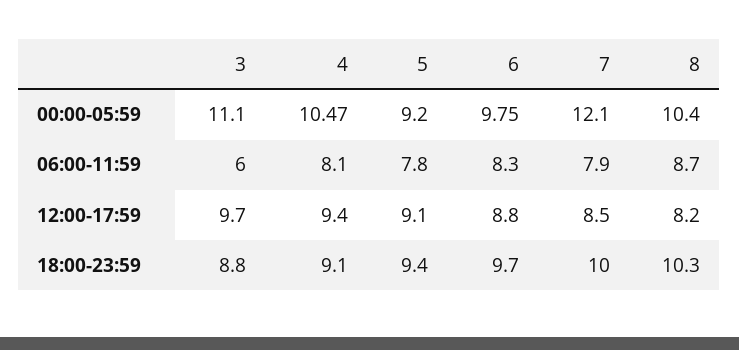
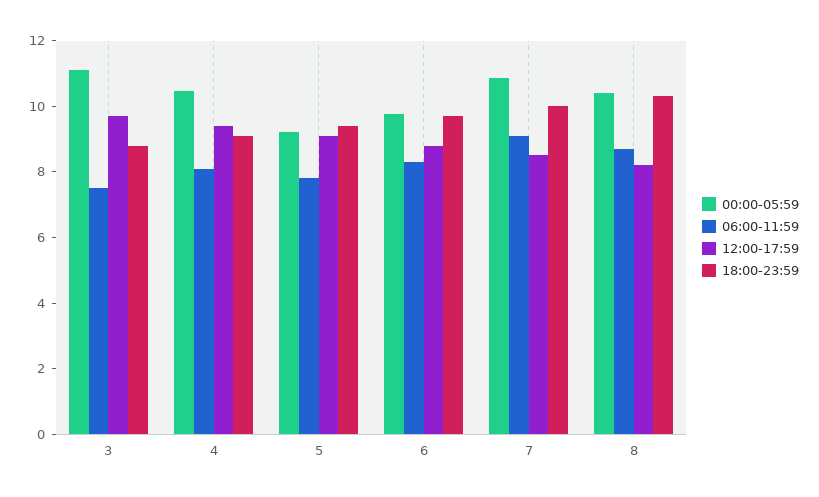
  {
    "00:00-05:59": {
      "3": 11.1,
      "4": 10.47,
      "5": 9.2,
      "6": 9.75,
-     "7": 12.1,
+     "7": 11,
      "8": 10.4
    },
    "06:00-11:59": {
-     "3": 6,
+     "3": 7.5,
      "4": 8.1,
      "5": 7.8,
      "6": 8.3,
-     "7": 7.9,
+     "7": 9,
      "8": 8.7
    },
    "12:00-17:59": {
      "3": 9.7,
      "4": 9.4,
      "5": 9.1,
      "6": 8.8,
      "7": 8.5,
      "8": 8.2
    },
    "18:00-23:59": {
      "3": 8.8,
      "4": 9.1,
      "5": 9.4,
      "6": 9.7,
      "7": 10,
      "8": 10.3
    }
  }

